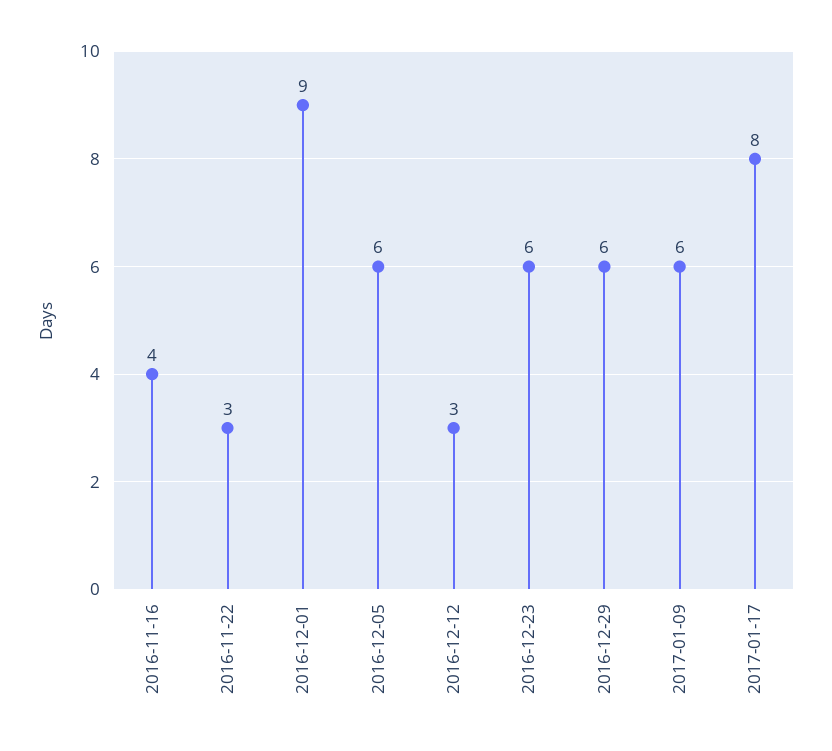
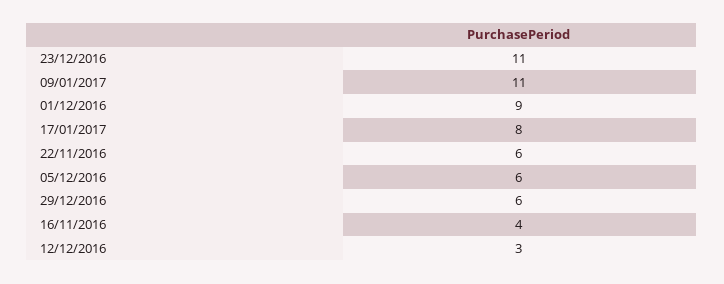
  {
    "2016-11-16": 4,
-   "2016-11-22": 3,
+   "2016-11-22": 6,
    "2016-12-01": 9,
    "2016-12-05": 6,
    "2016-12-12": 3,
-   "2016-12-23": 6,
+   "2016-12-23": 11,
    "2016-12-29": 6,
-   "2017-01-09": 6,
+   "2017-01-09": 11,
    "2017-01-17": 8
  }

